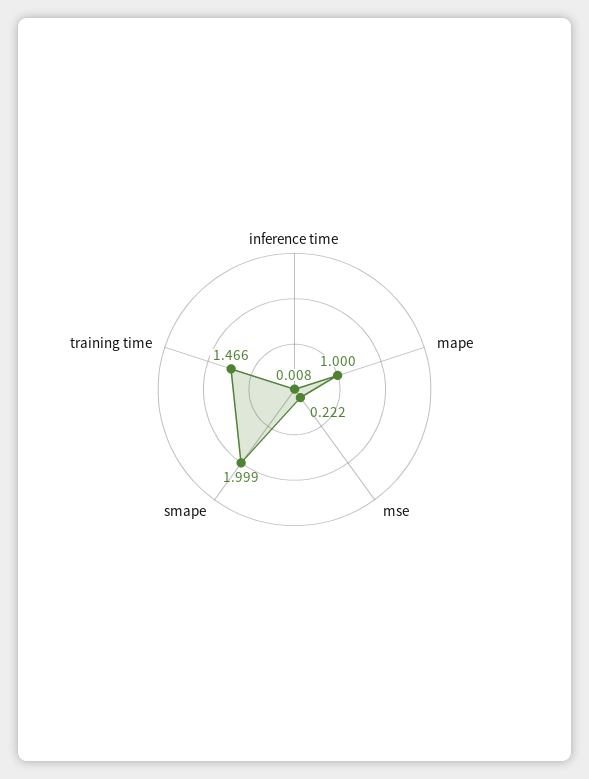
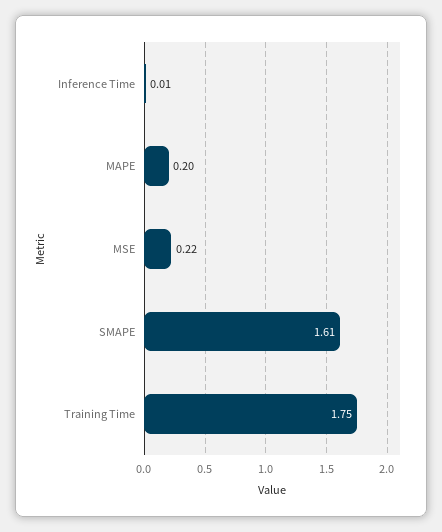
  {
    "inference time": 0.008,
-   "mape": 1,
+   "mape": 0.2,
    "mse": 0.222,
-   "smape": 1.999,
+   "smape": 1.61,
-   "training time": 1.466
+   "training time": 1.75
  }

